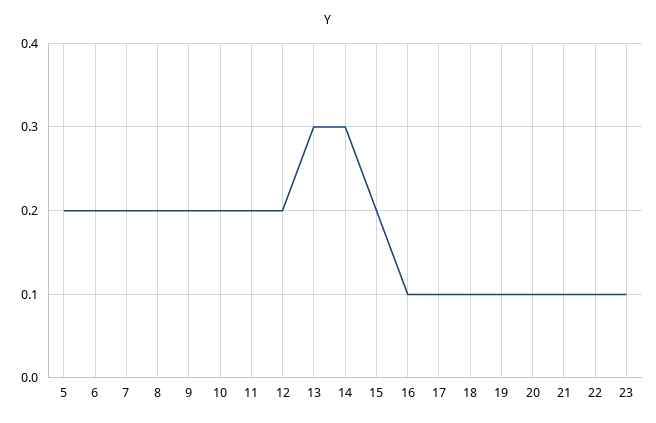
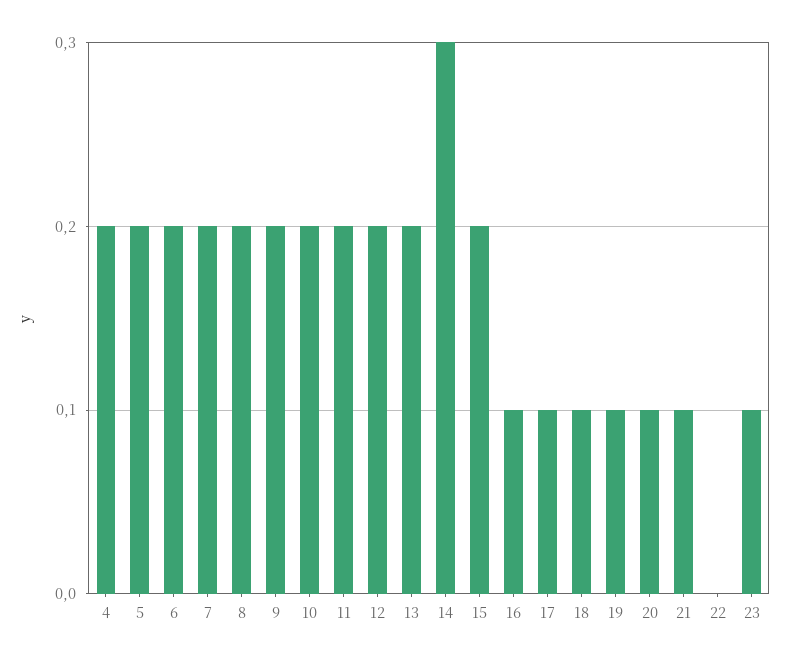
  {
    "5": 0.2,
    "6": 0.2,
    "7": 0.2,
    "8": 0.2,
    "9": 0.2,
    "10": 0.2,
    "11": 0.2,
    "12": 0.2,
-   "13": 0.3,
+   "13": 0.2,
    "14": 0.3,
    "15": 0.2,
    "16": 0.1,
    "17": 0.1,
    "18": 0.1,
    "19": 0.1,
    "20": 0.1,
    "21": 0.1,
-   "22": 0.1,
+   "22": 0,
-   "23": 0.1
+   "23": 0.1,
+   "4": 0.2
  }

